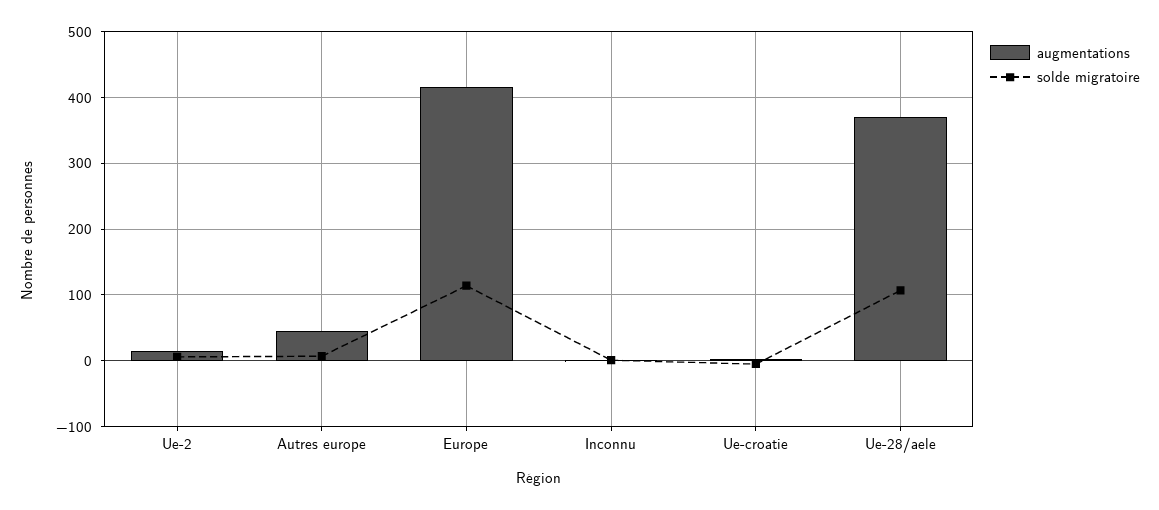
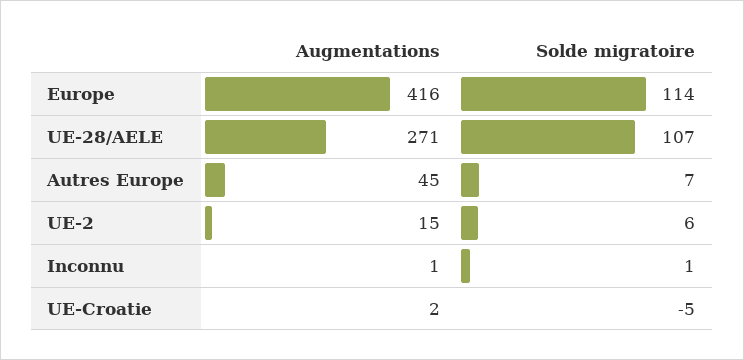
  {
    "augmentations": {
      "Ue-2": 15,
      "Autres europe": 45,
      "Europe": 416,
      "Inconnu": 1,
      "Ue-croatie": 2,
-     "Ue-28/aele": 370
+     "Ue-28/aele": 271
    },
    "solde migratoire": {
      "Ue-2": 6,
      "Autres europe": 7,
      "Europe": 114,
      "Inconnu": 1,
      "Ue-croatie": -5,
      "Ue-28/aele": 107
    }
  }

